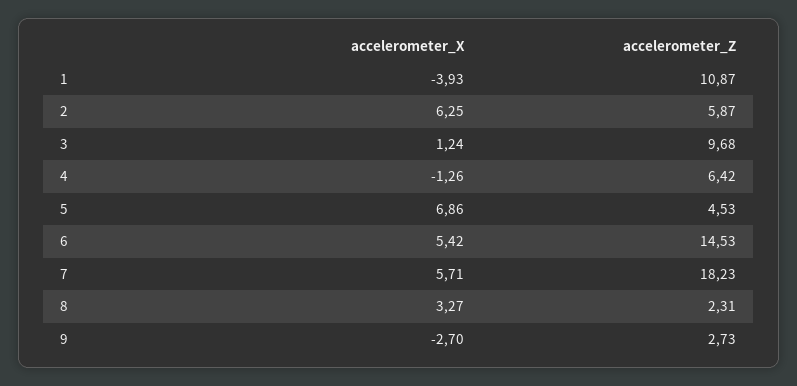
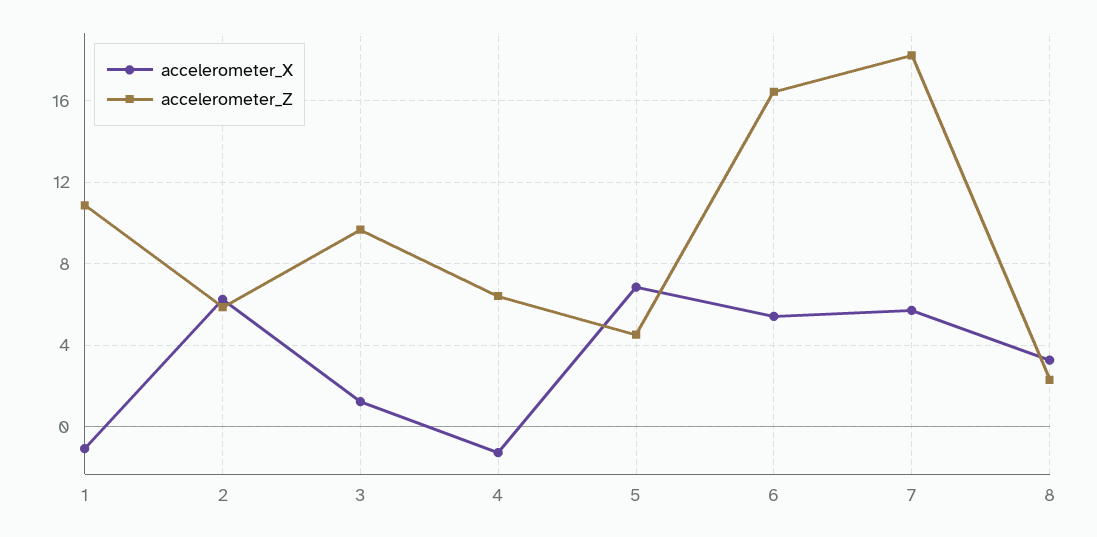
  {
    "accelerometer_X": {
-     "1": -3.93,
+     "1": -1,
      "2": 6.25,
      "3": 1.24,
      "4": -1.26,
      "5": 6.86,
      "6": 5.42,
      "7": 5.71,
-     "8": 3.27,
+     "8": 3.27
-     "9": -2.7
    },
    "accelerometer_Z": {
      "1": 10.87,
      "2": 5.87,
      "3": 9.68,
      "4": 6.42,
      "5": 4.53,
-     "6": 14.53,
+     "6": 16.5,
      "7": 18.23,
-     "8": 2.31,
+     "8": 2.31
-     "9": 2.73
    }
  }

